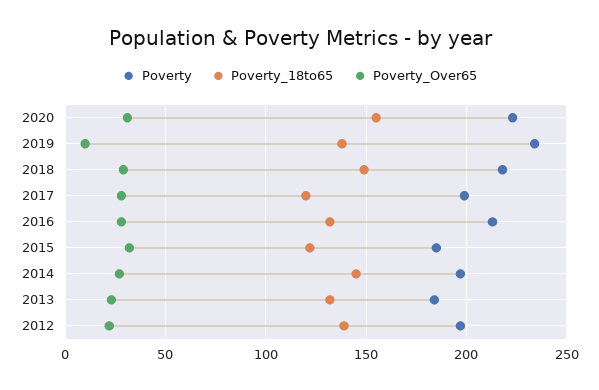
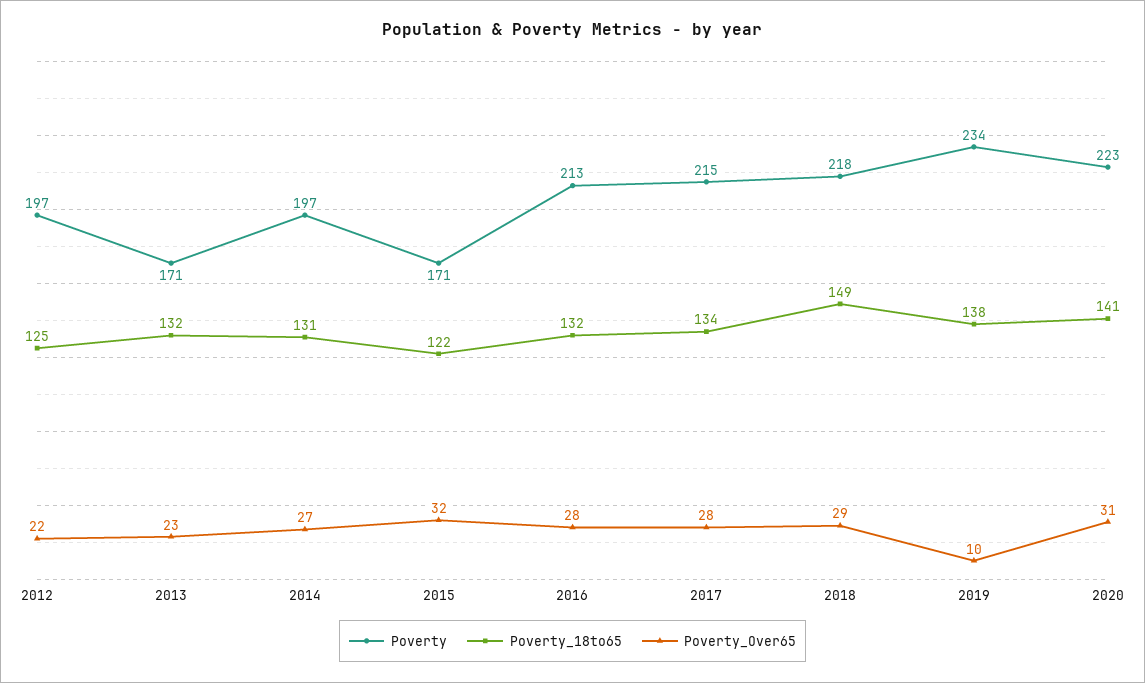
  {
    "Poverty": {
      "2020": 223,
      "2019": 234,
      "2018": 218,
-     "2017": 200,
+     "2017": 215,
      "2016": 213,
-     "2015": 185,
+     "2015": 171,
      "2014": 197,
-     "2013": 185,
+     "2013": 171,
      "2012": 197
    },
    "Poverty_18to65": {
-     "2020": 155,
+     "2020": 141,
      "2019": 138,
      "2018": 149,
-     "2017": 120,
+     "2017": 134,
      "2016": 132,
      "2015": 122,
-     "2014": 145,
+     "2014": 131,
      "2013": 132,
-     "2012": 140
+     "2012": 125
    },
    "Poverty_Over65": {
      "2020": 31,
      "2019": 10,
      "2018": 29,
      "2017": 28,
      "2016": 28,
      "2015": 32,
      "2014": 27,
      "2013": 23,
      "2012": 22
    }
  }

